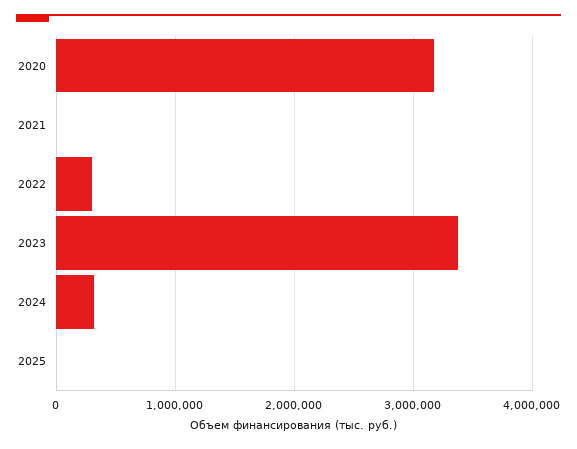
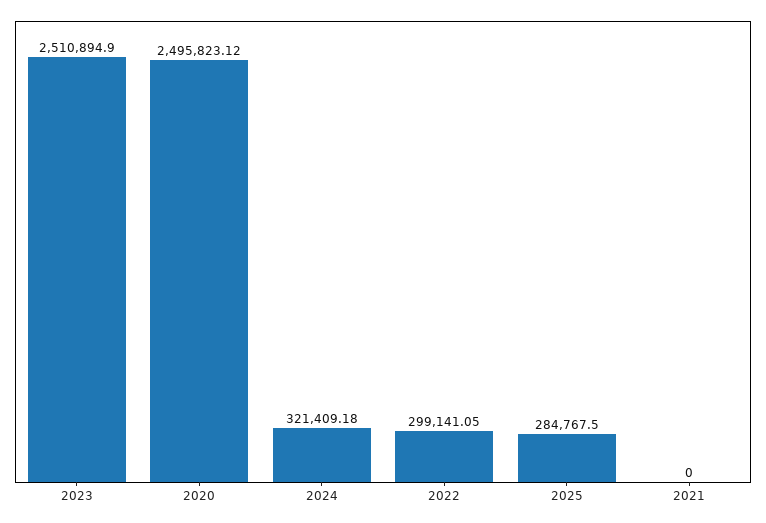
  {
-   "2020": 3200000,
+   "2020": 2495823.12,
    "2021": 0,
    "2022": 299141.05,
-   "2023": 3400000,
+   "2023": 2510894.9,
    "2024": 321409.18,
-   "2025": 0
+   "2025": 284767.5
  }

